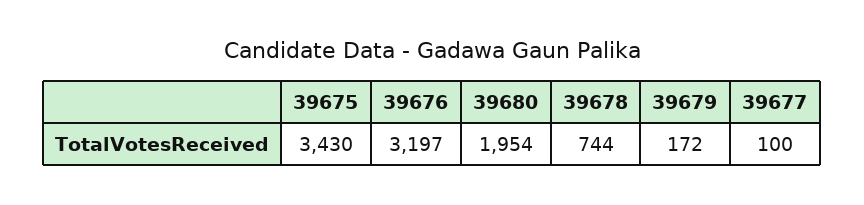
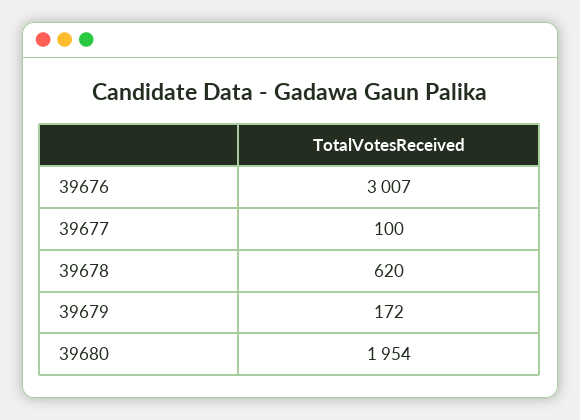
  {
-   "39675": 3430,
-   "39676": 3197,
+   "39676": 3007,
    "39680": 1954,
-   "39678": 744,
+   "39678": 620,
    "39679": 172,
    "39677": 100
  }

